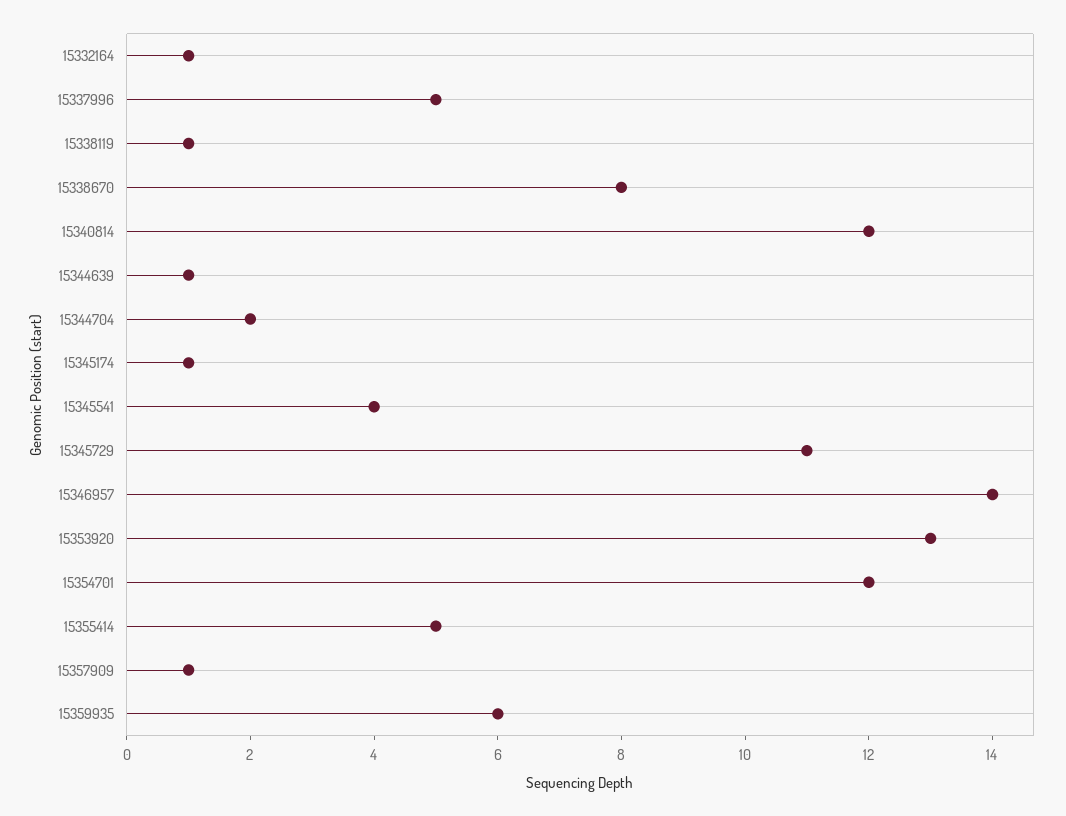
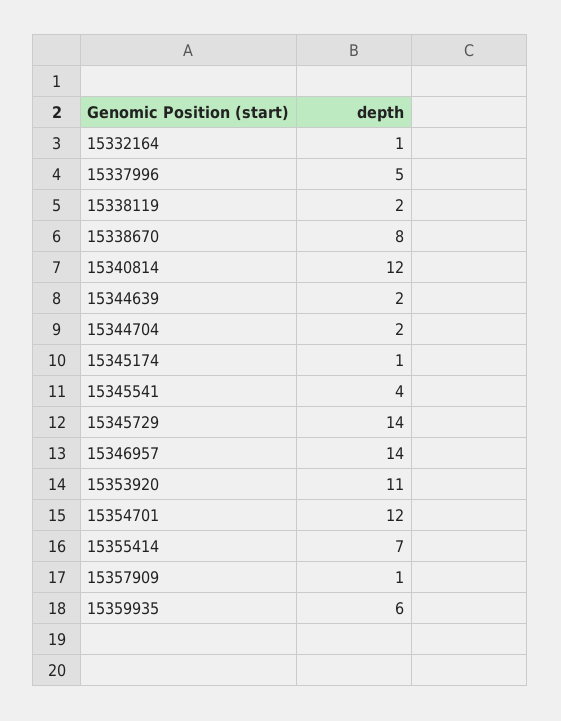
  {
    "15332164": 1,
    "15337996": 5,
-   "15338119": 1,
+   "15338119": 2,
    "15338670": 8,
    "15340814": 12,
-   "15344639": 1,
+   "15344639": 2,
    "15344704": 2,
    "15345174": 1,
    "15345541": 4,
-   "15345729": 11,
+   "15345729": 14,
    "15346957": 14,
-   "15353920": 13,
+   "15353920": 11,
    "15354701": 12,
-   "15355414": 5,
+   "15355414": 7,
    "15357909": 1,
    "15359935": 6
  }

